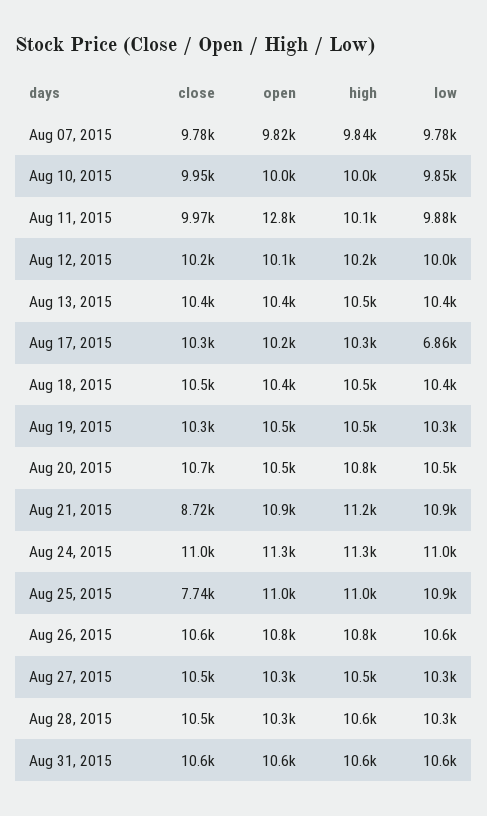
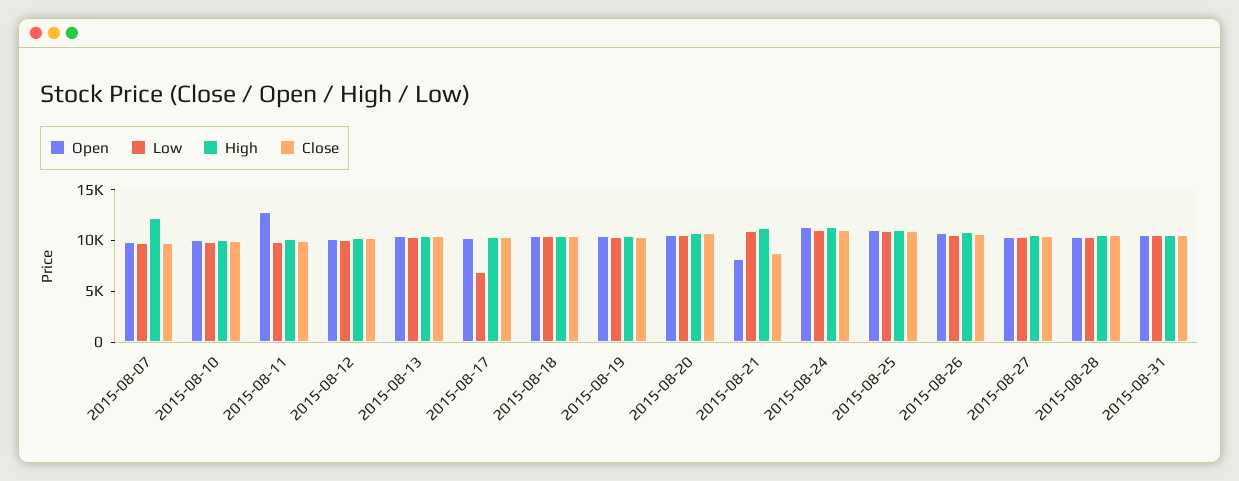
  {
    "close": {
      "Aug 07, 2015": 9780,
      "Aug 10, 2015": 9950,
      "Aug 11, 2015": 9970,
      "Aug 12, 2015": 10200,
      "Aug 13, 2015": 10400,
      "Aug 17, 2015": 10300,
      "Aug 18, 2015": 10500,
      "Aug 19, 2015": 10300,
      "Aug 20, 2015": 10700,
      "Aug 21, 2015": 8720,
      "Aug 24, 2015": 11000,
-     "Aug 25, 2015": 7740,
+     "Aug 25, 2015": 11000,
      "Aug 26, 2015": 10600,
      "Aug 27, 2015": 10500,
      "Aug 28, 2015": 10500,
      "Aug 31, 2015": 10600
    },
    "open": {
      "Aug 07, 2015": 9820,
      "Aug 10, 2015": 10000,
      "Aug 11, 2015": 12800,
      "Aug 12, 2015": 10100,
      "Aug 13, 2015": 10400,
      "Aug 17, 2015": 10200,
      "Aug 18, 2015": 10400,
      "Aug 19, 2015": 10500,
      "Aug 20, 2015": 10500,
-     "Aug 21, 2015": 10900,
+     "Aug 21, 2015": 8000,
      "Aug 24, 2015": 11300,
      "Aug 25, 2015": 11000,
      "Aug 26, 2015": 10800,
      "Aug 27, 2015": 10300,
      "Aug 28, 2015": 10300,
      "Aug 31, 2015": 10600
    },
    "high": {
-     "Aug 07, 2015": 9840,
+     "Aug 07, 2015": 12000,
      "Aug 10, 2015": 10000,
      "Aug 11, 2015": 10100,
      "Aug 12, 2015": 10200,
      "Aug 13, 2015": 10500,
      "Aug 17, 2015": 10300,
      "Aug 18, 2015": 10500,
      "Aug 19, 2015": 10500,
      "Aug 20, 2015": 10800,
      "Aug 21, 2015": 11200,
      "Aug 24, 2015": 11300,
      "Aug 25, 2015": 11000,
      "Aug 26, 2015": 10800,
      "Aug 27, 2015": 10500,
      "Aug 28, 2015": 10600,
      "Aug 31, 2015": 10600
    },
    "low": {
      "Aug 07, 2015": 9780,
      "Aug 10, 2015": 9850,
      "Aug 11, 2015": 9880,
      "Aug 12, 2015": 10000,
      "Aug 13, 2015": 10400,
      "Aug 17, 2015": 6860,
      "Aug 18, 2015": 10400,
      "Aug 19, 2015": 10300,
      "Aug 20, 2015": 10500,
      "Aug 21, 2015": 10900,
      "Aug 24, 2015": 11000,
      "Aug 25, 2015": 10900,
      "Aug 26, 2015": 10600,
      "Aug 27, 2015": 10300,
      "Aug 28, 2015": 10300,
      "Aug 31, 2015": 10600
    }
  }

